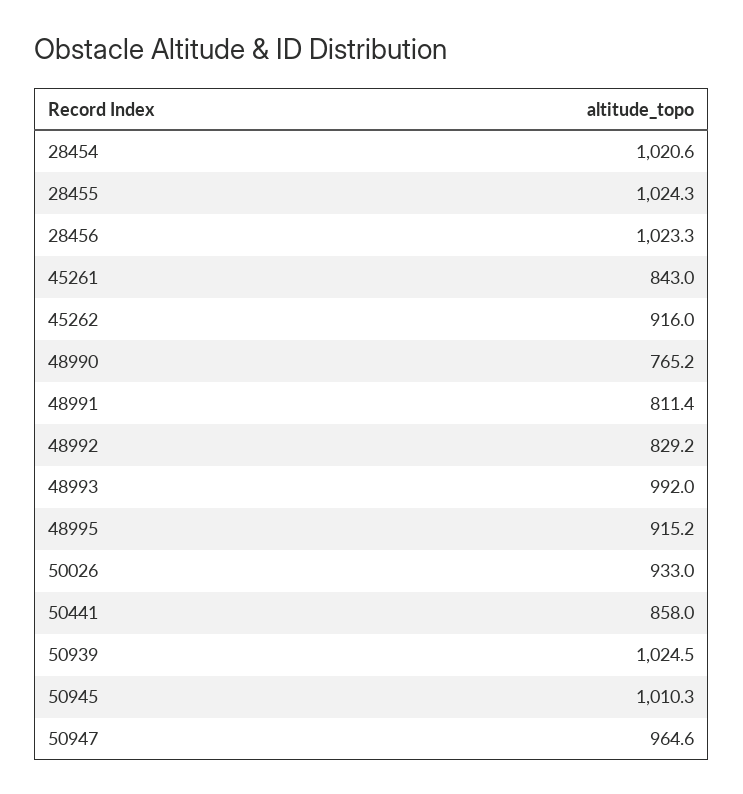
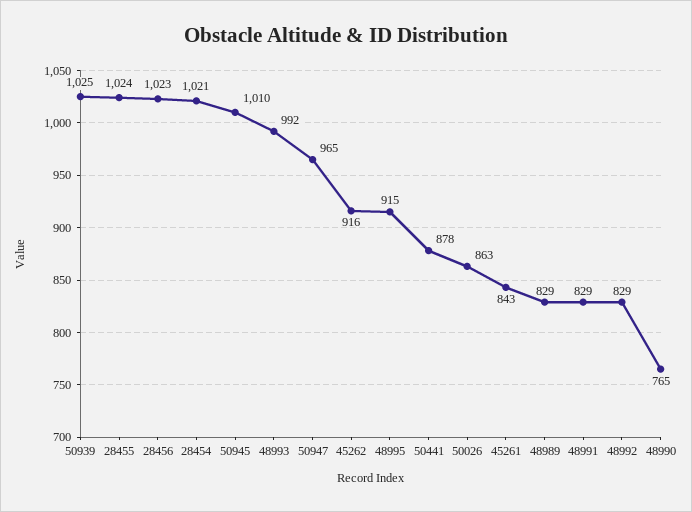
  {
    "28454": 1020.6,
    "28455": 1024.3,
    "28456": 1023.3,
    "45261": 843,
    "45262": 916,
    "48990": 765.2,
-   "48991": 811.4,
+   "48991": 829,
    "48992": 829.2,
    "48993": 992,
    "48995": 915.2,
-   "50026": 933,
+   "50026": 863,
-   "50441": 858,
+   "50441": 878,
    "50939": 1024.5,
    "50945": 1010.3,
-   "50947": 964.6
+   "50947": 964.6,
+   "48989": 829
  }

